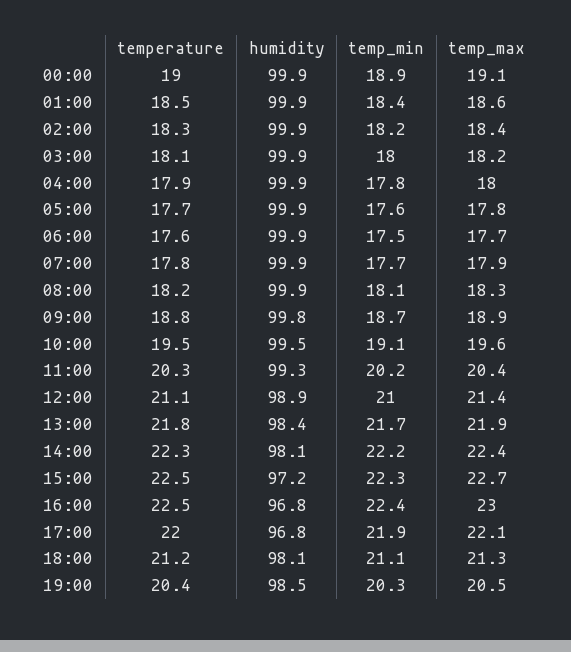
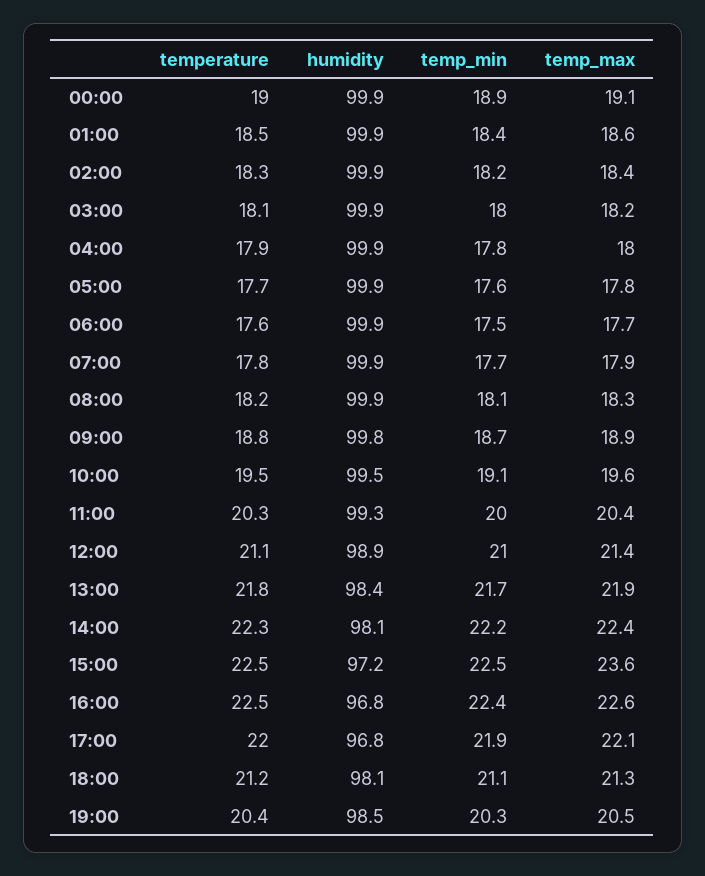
  {
    "temperature": {
      "00:00": 19,
      "01:00": 18.5,
      "02:00": 18.3,
      "03:00": 18.1,
      "04:00": 17.9,
      "05:00": 17.7,
      "06:00": 17.6,
      "07:00": 17.8,
      "08:00": 18.2,
      "09:00": 18.8,
      "10:00": 19.5,
      "11:00": 20.3,
      "12:00": 21.1,
      "13:00": 21.8,
      "14:00": 22.3,
      "15:00": 22.5,
      "16:00": 22.5,
      "17:00": 22,
      "18:00": 21.2,
      "19:00": 20.4
    },
    "humidity": {
      "00:00": 99.9,
      "01:00": 99.9,
      "02:00": 99.9,
      "03:00": 99.9,
      "04:00": 99.9,
      "05:00": 99.9,
      "06:00": 99.9,
      "07:00": 99.9,
      "08:00": 99.9,
      "09:00": 99.8,
      "10:00": 99.5,
      "11:00": 99.3,
      "12:00": 98.9,
      "13:00": 98.4,
      "14:00": 98.1,
      "15:00": 97.2,
      "16:00": 96.8,
      "17:00": 96.8,
      "18:00": 98.1,
      "19:00": 98.5
    },
    "temp_min": {
      "00:00": 18.9,
      "01:00": 18.4,
      "02:00": 18.2,
      "03:00": 18,
      "04:00": 17.8,
      "05:00": 17.6,
      "06:00": 17.5,
      "07:00": 17.7,
      "08:00": 18.1,
      "09:00": 18.7,
      "10:00": 19.1,
-     "11:00": 20.2,
+     "11:00": 20,
      "12:00": 21,
      "13:00": 21.7,
      "14:00": 22.2,
-     "15:00": 22.3,
+     "15:00": 22.5,
      "16:00": 22.4,
      "17:00": 21.9,
      "18:00": 21.1,
      "19:00": 20.3
    },
    "temp_max": {
      "00:00": 19.1,
      "01:00": 18.6,
      "02:00": 18.4,
      "03:00": 18.2,
      "04:00": 18,
      "05:00": 17.8,
      "06:00": 17.7,
      "07:00": 17.9,
      "08:00": 18.3,
      "09:00": 18.9,
      "10:00": 19.6,
      "11:00": 20.4,
      "12:00": 21.4,
      "13:00": 21.9,
      "14:00": 22.4,
-     "15:00": 22.7,
+     "15:00": 23.6,
-     "16:00": 23,
+     "16:00": 22.6,
      "17:00": 22.1,
      "18:00": 21.3,
      "19:00": 20.5
    }
  }

